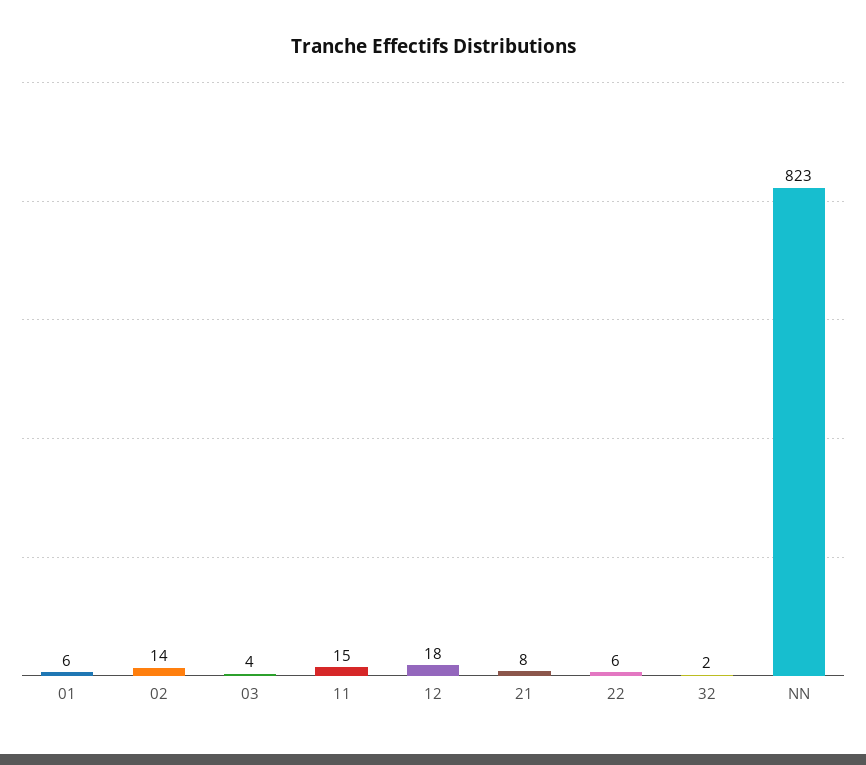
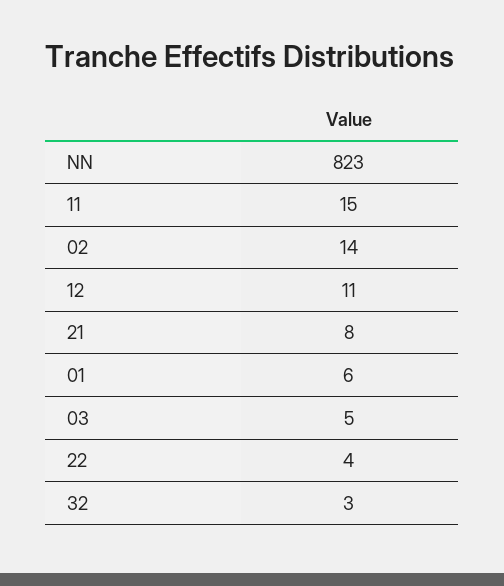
  {
    "01": 6,
    "02": 14,
-   "03": 4,
+   "03": 5,
    "11": 15,
-   "12": 18,
+   "12": 11,
    "21": 8,
-   "22": 6,
+   "22": 4,
-   "32": 2,
+   "32": 3,
    "NN": 823
  }

